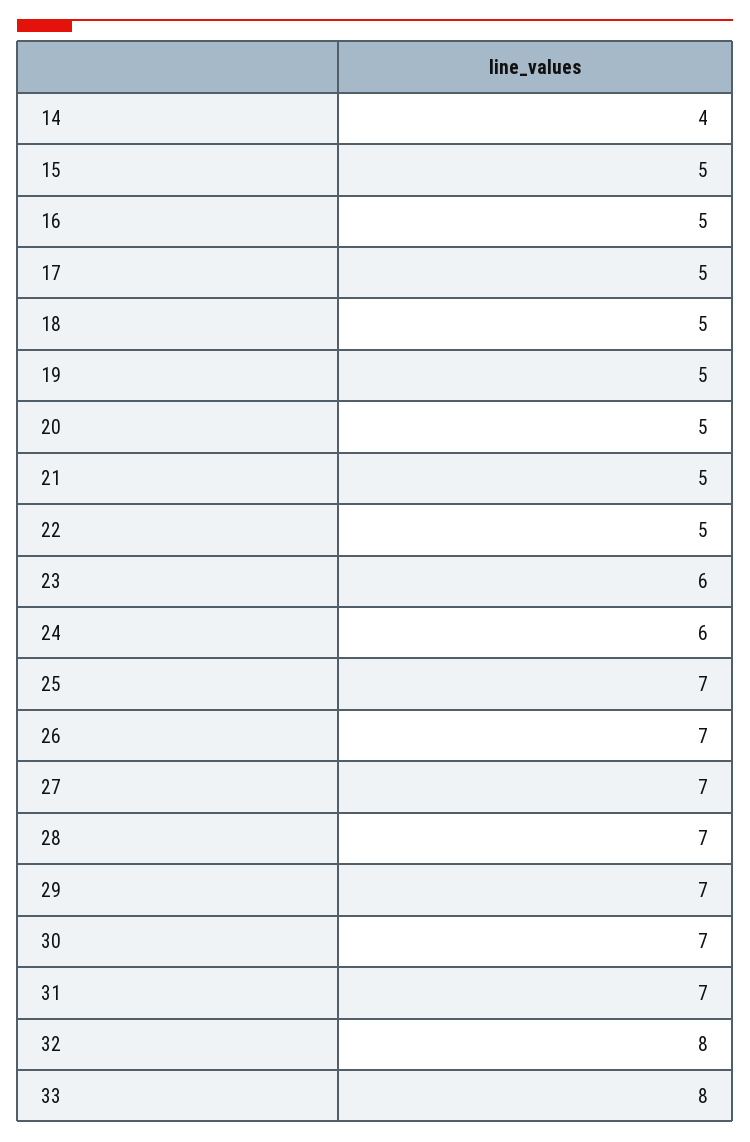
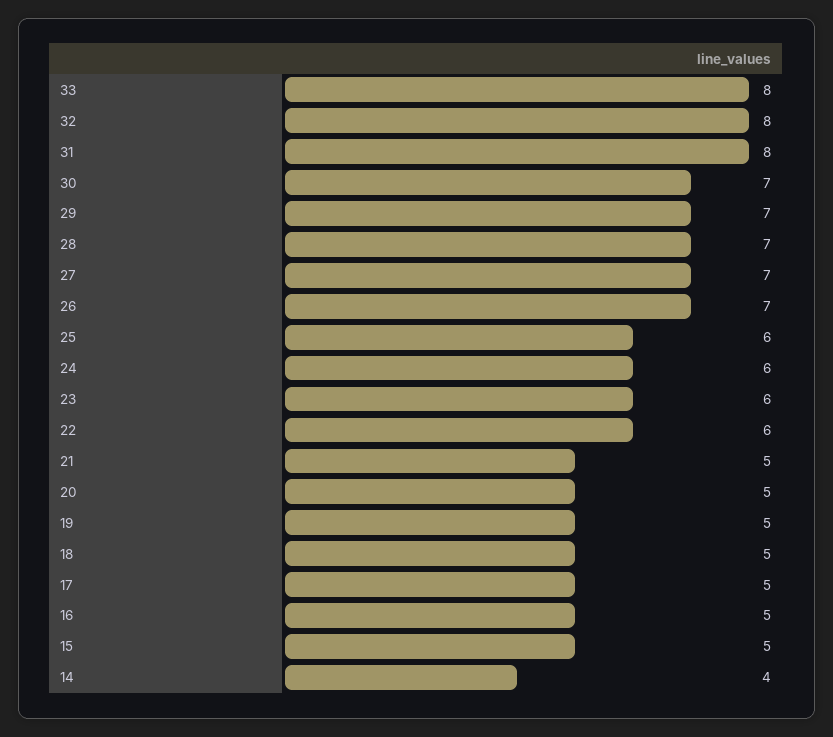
  {
    "14": 4,
    "15": 5,
    "16": 5,
    "17": 5,
    "18": 5,
    "19": 5,
    "20": 5,
    "21": 5,
-   "22": 5,
+   "22": 6,
    "23": 6,
    "24": 6,
-   "25": 7,
+   "25": 6,
    "26": 7,
    "27": 7,
    "28": 7,
    "29": 7,
    "30": 7,
-   "31": 7,
+   "31": 8,
    "32": 8,
    "33": 8
  }

